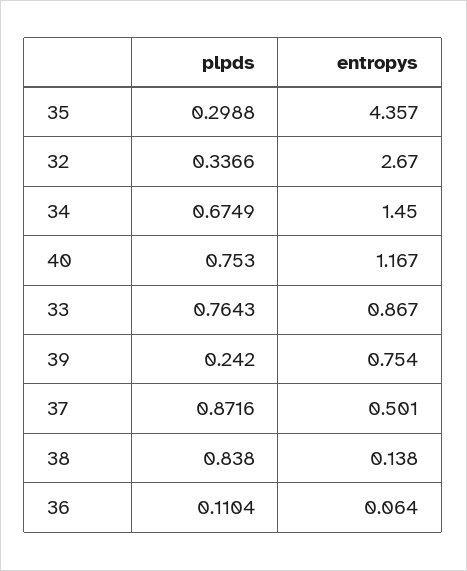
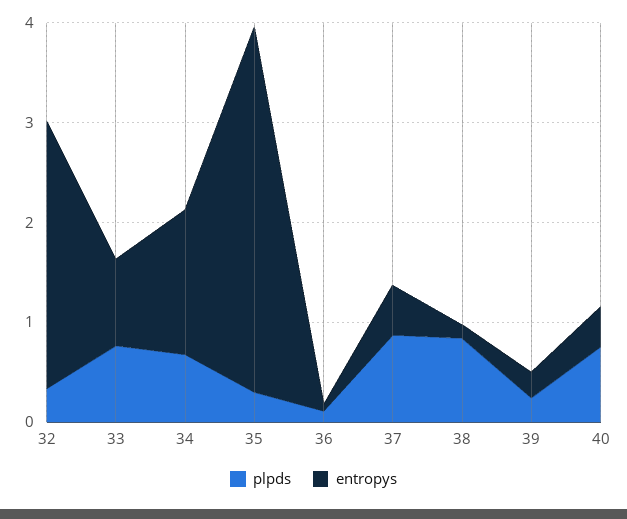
  {
    "plpds": {
      "35": 0.2988,
      "32": 0.3366,
      "34": 0.6749,
      "40": 0.753,
      "33": 0.7643,
      "39": 0.242,
      "37": 0.8716,
      "38": 0.838,
      "36": 0.1104
    },
    "entropys": {
-     "35": 4.357,
+     "35": 3.6,
      "32": 2.67,
      "34": 1.45,
-     "40": 1.167,
+     "40": 0.4,
      "33": 0.867,
-     "39": 0.754,
+     "39": 0.2,
      "37": 0.501,
      "38": 0.138,
      "36": 0.064
    }
  }

